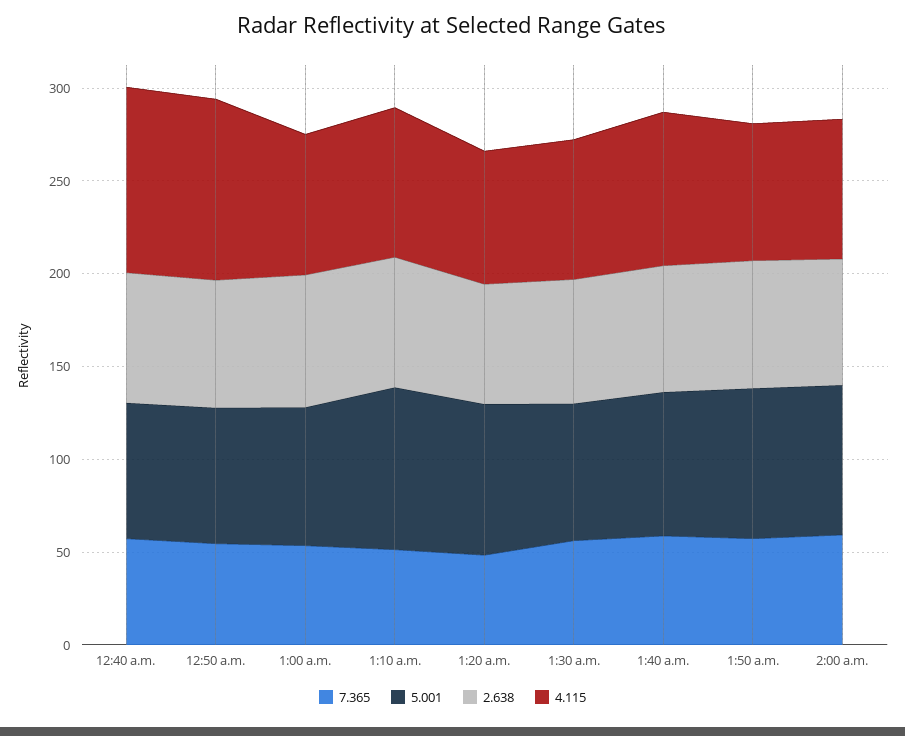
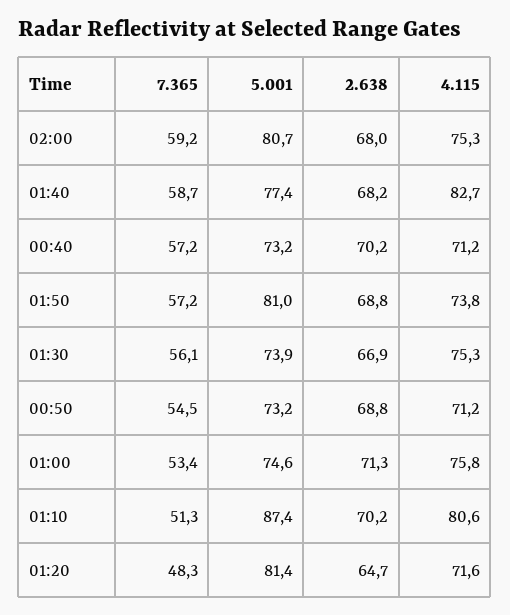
  {
    "7.365": {
      "12:40 a.m.": 57.2,
      "12:50 a.m.": 54.5,
      "1:00 a.m.": 53.4,
      "1:10 a.m.": 51.3,
      "1:20 a.m.": 48.3,
      "1:30 a.m.": 56.1,
      "1:40 a.m.": 58.7,
      "1:50 a.m.": 57.2,
      "2:00 a.m.": 59.2
    },
    "5.001": {
      "12:40 a.m.": 73.2,
      "12:50 a.m.": 73.2,
      "1:00 a.m.": 74.6,
      "1:10 a.m.": 87.4,
      "1:20 a.m.": 81.4,
      "1:30 a.m.": 73.9,
      "1:40 a.m.": 77.4,
      "1:50 a.m.": 81,
      "2:00 a.m.": 80.7
    },
    "2.638": {
      "12:40 a.m.": 70.2,
      "12:50 a.m.": 68.8,
      "1:00 a.m.": 71.3,
      "1:10 a.m.": 70.2,
      "1:20 a.m.": 64.7,
      "1:30 a.m.": 66.9,
      "1:40 a.m.": 68.2,
      "1:50 a.m.": 68.8,
      "2:00 a.m.": 68
    },
    "4.115": {
-     "12:40 a.m.": 100,
+     "12:40 a.m.": 71.2,
-     "12:50 a.m.": 100,
+     "12:50 a.m.": 71.2,
      "1:00 a.m.": 75.8,
      "1:10 a.m.": 80.6,
      "1:20 a.m.": 71.6,
      "1:30 a.m.": 75.3,
      "1:40 a.m.": 82.7,
      "1:50 a.m.": 73.8,
      "2:00 a.m.": 75.3
    }
  }

